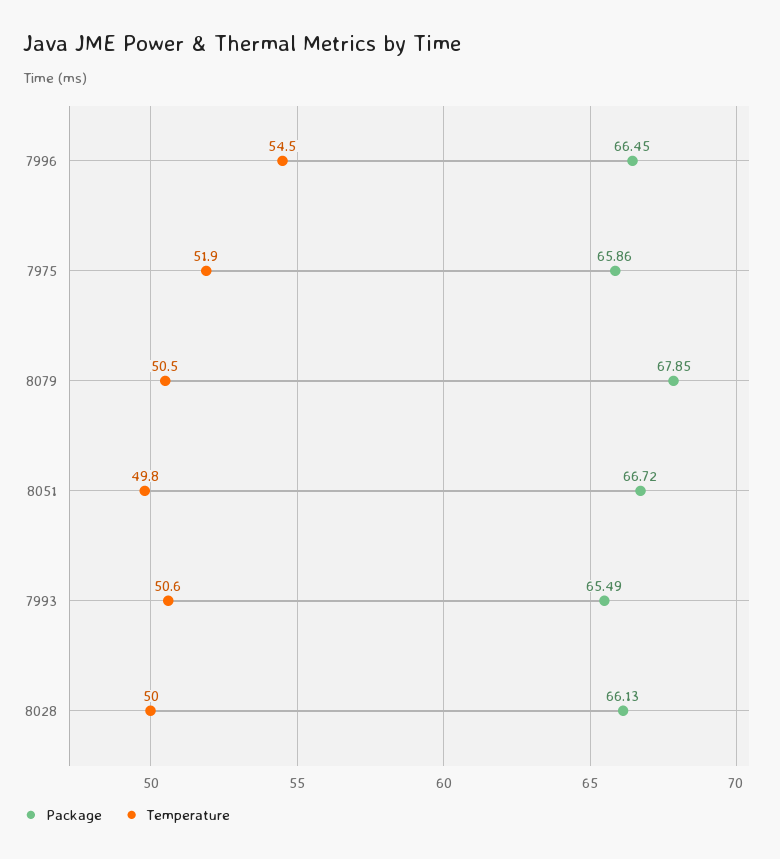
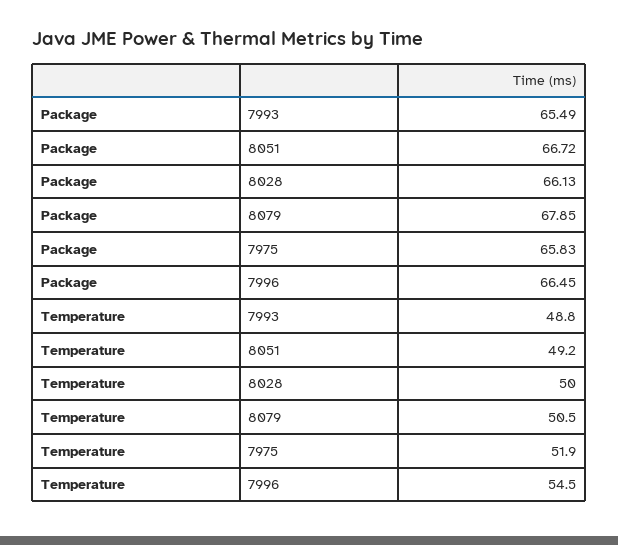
  {
    "Package": {
      "7996": 66.45,
-     "7975": 65.86,
+     "7975": 65.83,
      "8079": 67.85,
      "8051": 66.72,
      "7993": 65.49,
      "8028": 66.13
    },
    "Temperature": {
      "7996": 54.5,
      "7975": 51.9,
      "8079": 50.5,
-     "8051": 49.8,
+     "8051": 49.2,
-     "7993": 50.6,
+     "7993": 48.8,
      "8028": 50
    }
  }

